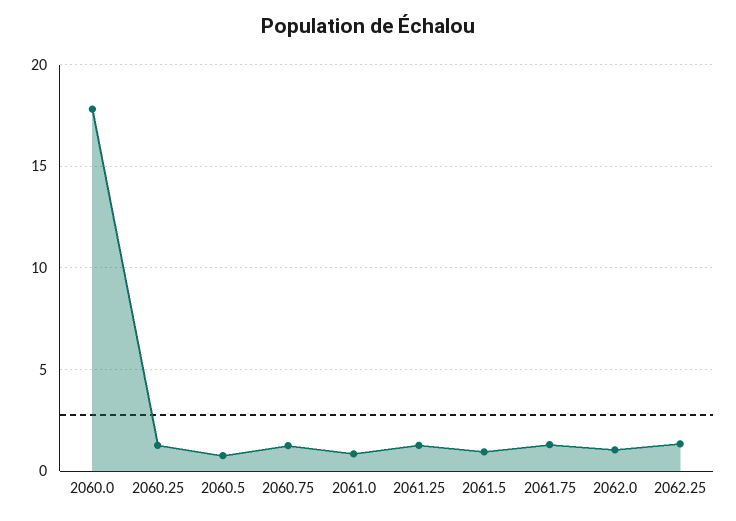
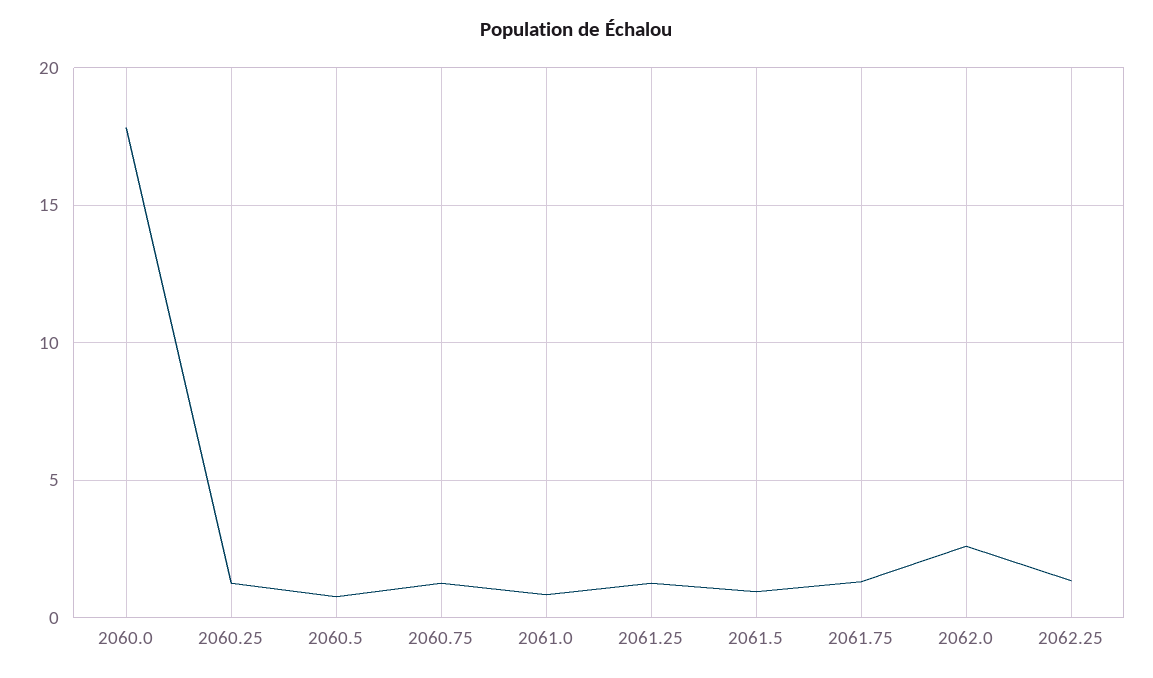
  {
    "2060.0": 18,
    "2060.25": 1.5,
    "2060.5": 1,
    "2060.75": 1.5,
    "2061.0": 1,
    "2061.25": 1.5,
    "2061.5": 1,
    "2061.75": 1.5,
-   "2062.0": 1,
+   "2062.0": 2.5,
    "2062.25": 1.5
  }

